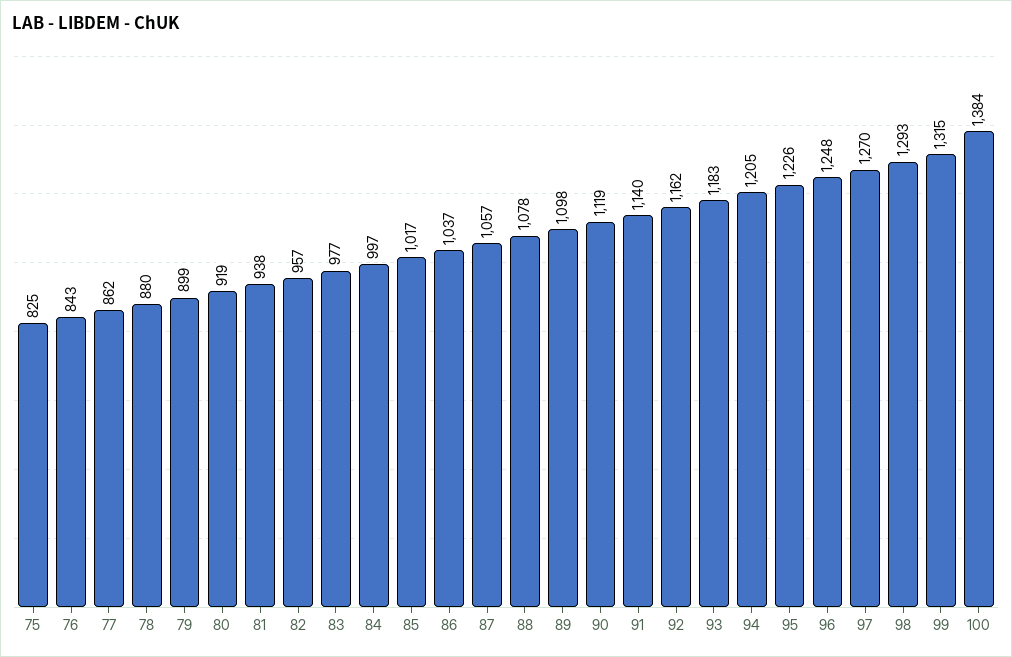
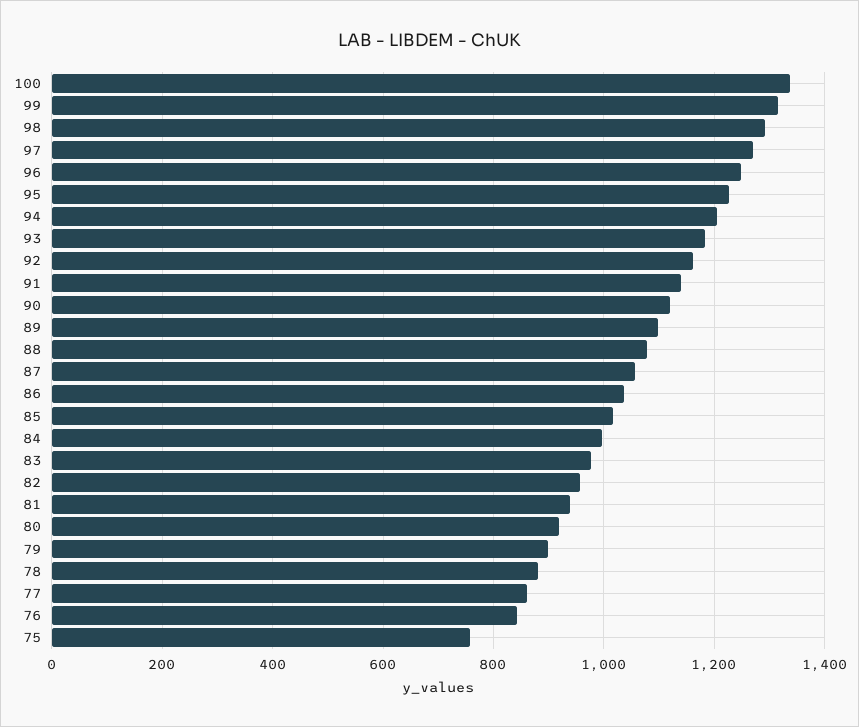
  {
-   "75": 825,
+   "75": 760,
    "76": 843,
    "77": 862,
    "78": 880,
    "79": 899,
    "80": 919,
    "81": 938,
    "82": 957,
    "83": 977,
    "84": 997,
    "85": 1017,
    "86": 1037,
    "87": 1057,
    "88": 1078,
    "89": 1098,
    "90": 1119,
    "91": 1140,
    "92": 1162,
    "93": 1183,
    "94": 1205,
    "95": 1226,
    "96": 1248,
    "97": 1270,
    "98": 1293,
    "99": 1315,
-   "100": 1384
+   "100": 1340
  }

